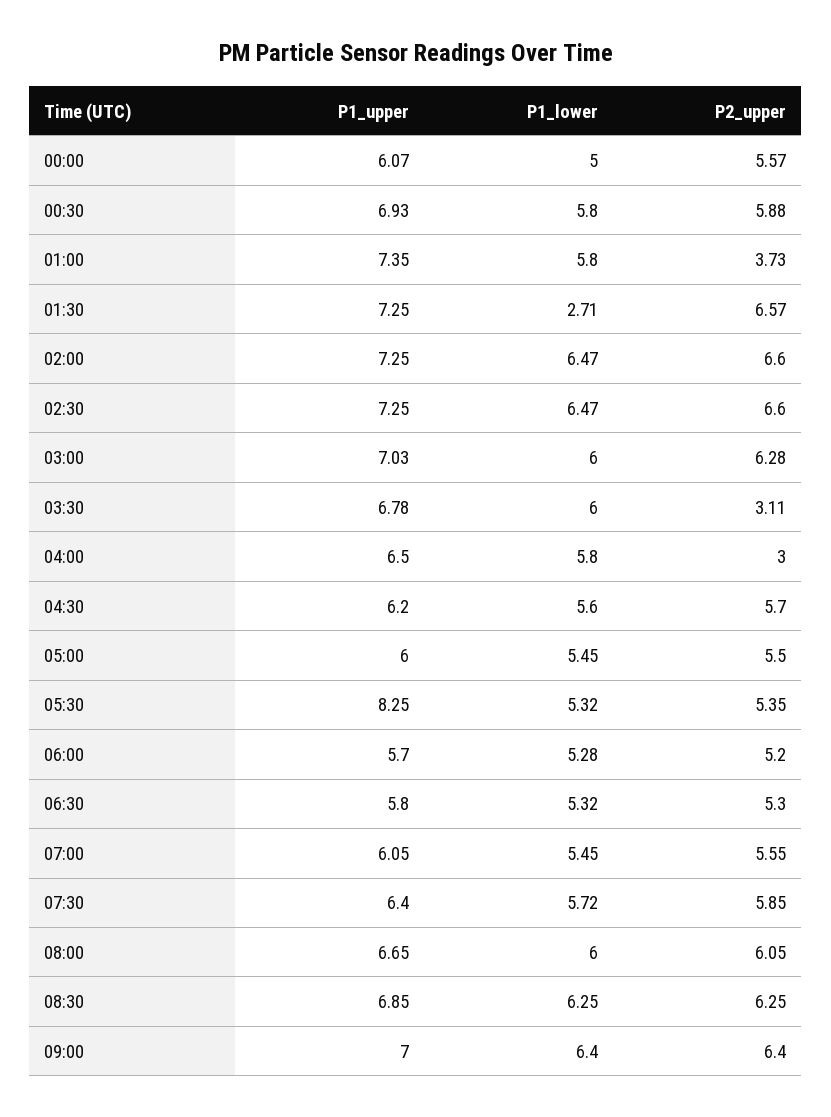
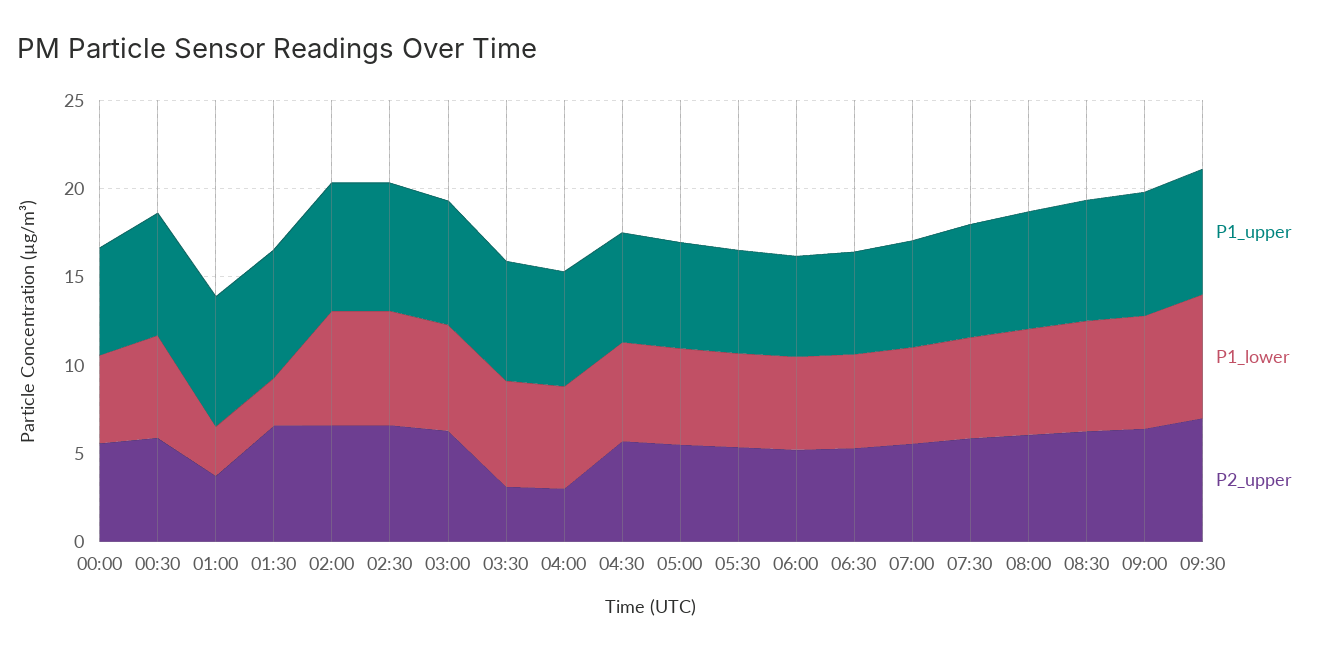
  {
    "P1_upper": {
      "00:00": 6.07,
      "00:30": 6.93,
      "01:00": 7.35,
      "01:30": 7.25,
      "02:00": 7.25,
      "02:30": 7.25,
      "03:00": 7.03,
      "03:30": 6.78,
      "04:00": 6.5,
      "04:30": 6.2,
      "05:00": 6,
-     "05:30": 8.25,
+     "05:30": 6,
      "06:00": 5.7,
      "06:30": 5.8,
      "07:00": 6.05,
      "07:30": 6.4,
      "08:00": 6.65,
      "08:30": 6.85,
-     "09:00": 7
+     "09:00": 7,
+     "09:30": 7
    },
    "P1_lower": {
      "00:00": 5,
      "00:30": 5.8,
-     "01:00": 5.8,
+     "01:00": 3,
      "01:30": 2.71,
      "02:00": 6.47,
      "02:30": 6.47,
      "03:00": 6,
      "03:30": 6,
      "04:00": 5.8,
      "04:30": 5.6,
      "05:00": 5.45,
      "05:30": 5.32,
      "06:00": 5.28,
      "06:30": 5.32,
      "07:00": 5.45,
      "07:30": 5.72,
      "08:00": 6,
      "08:30": 6.25,
-     "09:00": 6.4
+     "09:00": 6.4,
+     "09:30": 7
    },
    "P2_upper": {
      "00:00": 5.57,
      "00:30": 5.88,
      "01:00": 3.73,
      "01:30": 6.57,
      "02:00": 6.6,
      "02:30": 6.6,
      "03:00": 6.28,
      "03:30": 3.11,
      "04:00": 3,
      "04:30": 5.7,
      "05:00": 5.5,
      "05:30": 5.35,
      "06:00": 5.2,
      "06:30": 5.3,
      "07:00": 5.55,
      "07:30": 5.85,
      "08:00": 6.05,
      "08:30": 6.25,
-     "09:00": 6.4
+     "09:00": 6.4,
+     "09:30": 7
    }
  }

